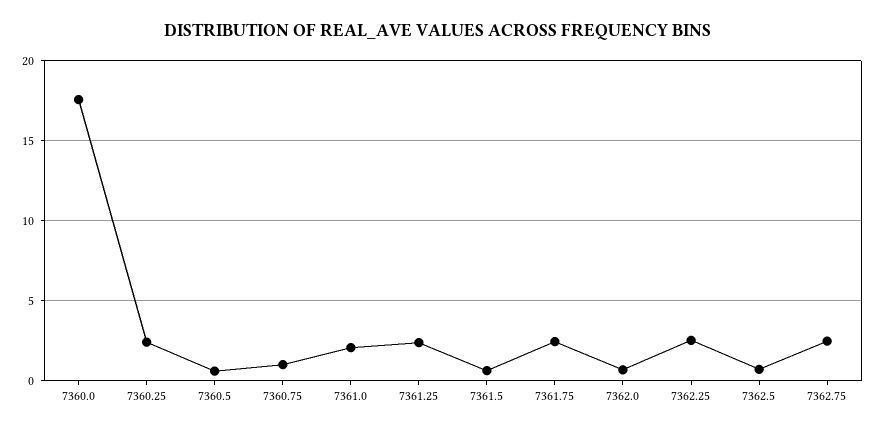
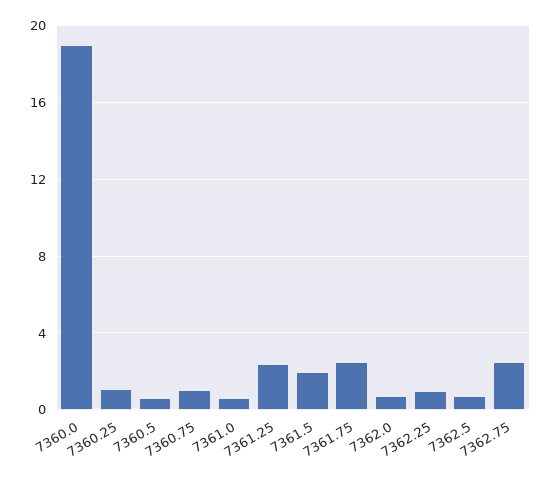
  {
-   "7360.0": 17.5,
+   "7360.0": 19,
-   "7360.25": 2.5,
+   "7360.25": 1,
    "7360.5": 0.5,
    "7360.75": 1,
-   "7361.0": 2,
+   "7361.0": 0.5,
    "7361.25": 2.5,
-   "7361.5": 0.5,
+   "7361.5": 2,
    "7361.75": 2.5,
    "7362.0": 0.5,
-   "7362.25": 2.5,
+   "7362.25": 1,
    "7362.5": 0.5,
    "7362.75": 2.5
  }

